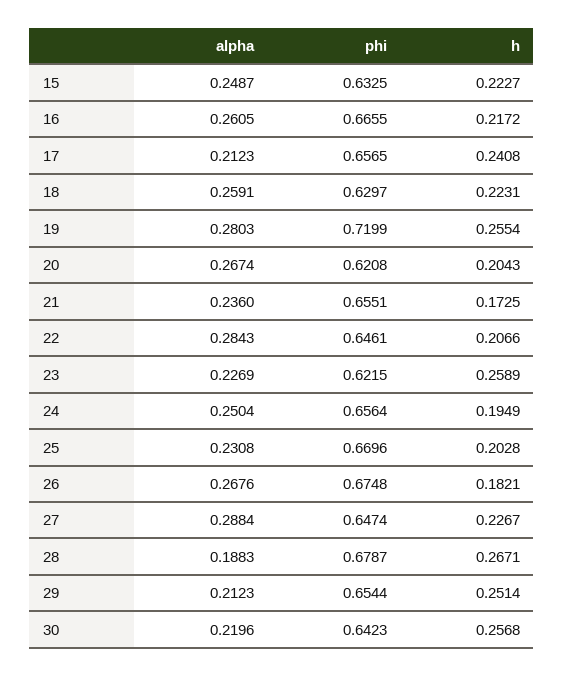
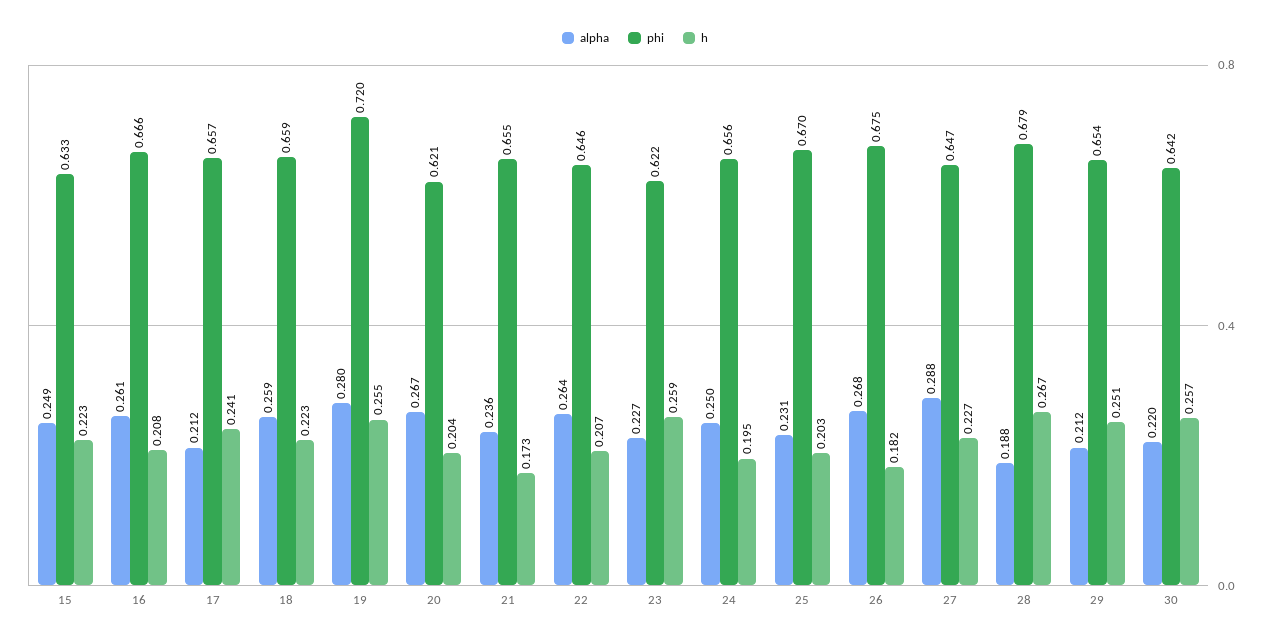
  {
    "alpha": {
      "15": 0.2487,
      "16": 0.2605,
      "17": 0.2123,
      "18": 0.2591,
      "19": 0.2803,
      "20": 0.2674,
      "21": 0.236,
-     "22": 0.2843,
+     "22": 0.264,
      "23": 0.2269,
      "24": 0.2504,
      "25": 0.2308,
      "26": 0.2676,
      "27": 0.2884,
      "28": 0.1883,
      "29": 0.2123,
      "30": 0.2196
    },
    "phi": {
      "15": 0.6325,
      "16": 0.6655,
      "17": 0.6565,
-     "18": 0.6297,
+     "18": 0.659,
      "19": 0.7199,
      "20": 0.6208,
      "21": 0.6551,
      "22": 0.6461,
      "23": 0.6215,
      "24": 0.6564,
      "25": 0.6696,
      "26": 0.6748,
      "27": 0.6474,
      "28": 0.6787,
      "29": 0.6544,
      "30": 0.6423
    },
    "h": {
      "15": 0.2227,
-     "16": 0.2172,
+     "16": 0.208,
      "17": 0.2408,
      "18": 0.2231,
      "19": 0.2554,
      "20": 0.2043,
      "21": 0.1725,
      "22": 0.2066,
      "23": 0.2589,
      "24": 0.1949,
      "25": 0.2028,
      "26": 0.1821,
      "27": 0.2267,
      "28": 0.2671,
      "29": 0.2514,
      "30": 0.2568
    }
  }

